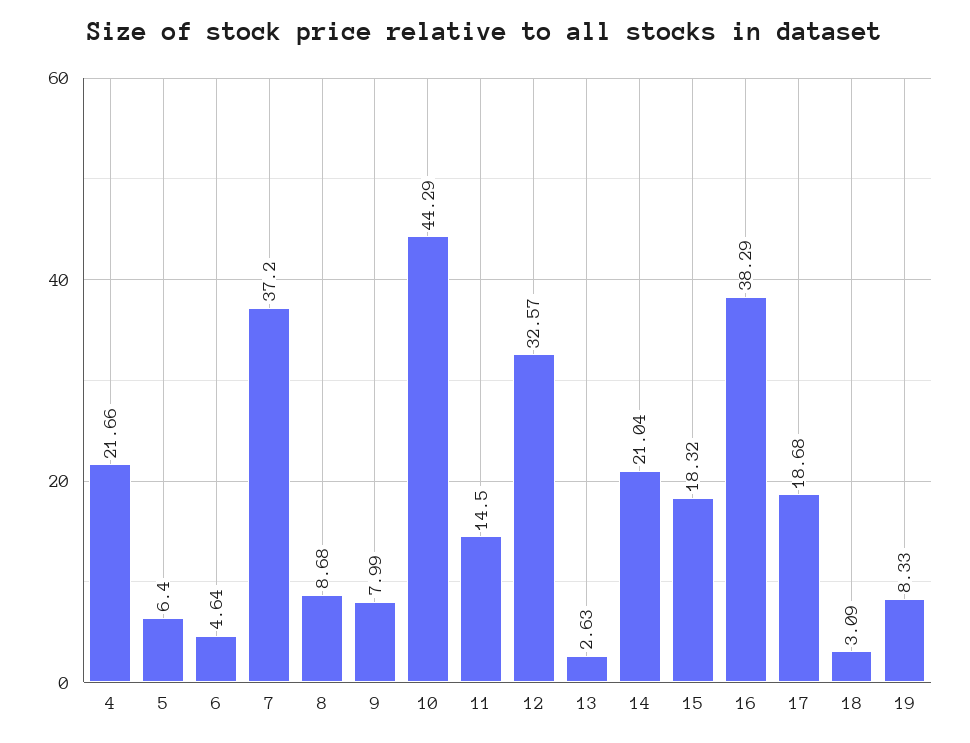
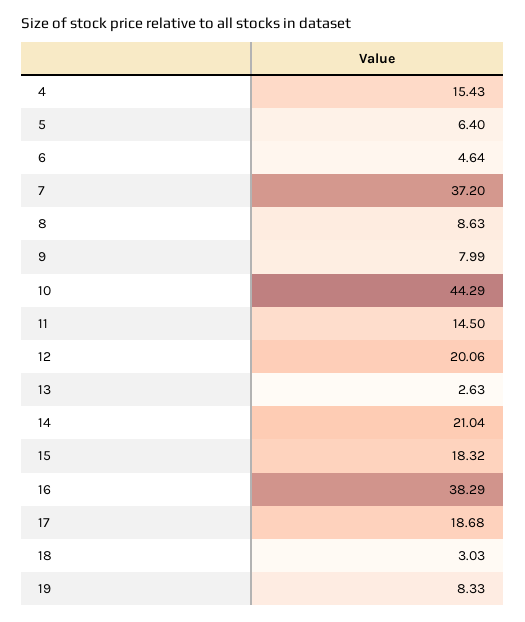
  {
-   "4": 21.66,
+   "4": 15.43,
    "5": 6.4,
    "6": 4.64,
    "7": 37.2,
-   "8": 8.68,
+   "8": 8.63,
    "9": 7.99,
    "10": 44.29,
    "11": 14.5,
-   "12": 32.57,
+   "12": 20.06,
    "13": 2.63,
    "14": 21.04,
    "15": 18.32,
    "16": 38.29,
    "17": 18.68,
-   "18": 3.09,
+   "18": 3.03,
    "19": 8.33
  }

